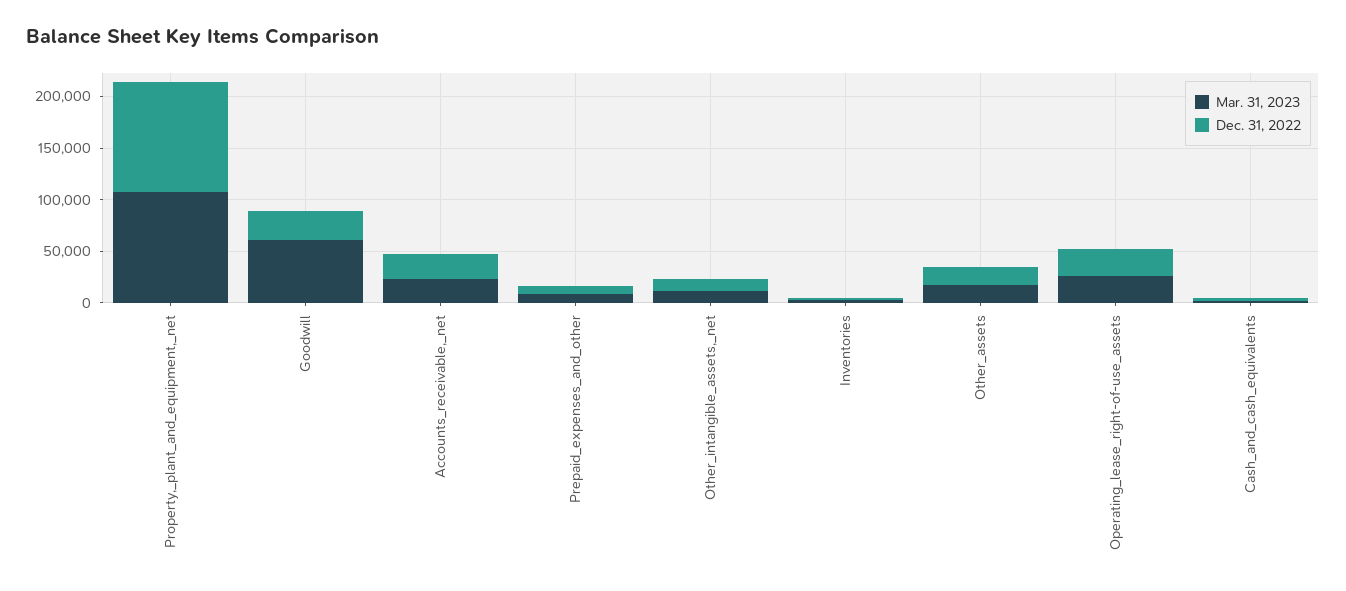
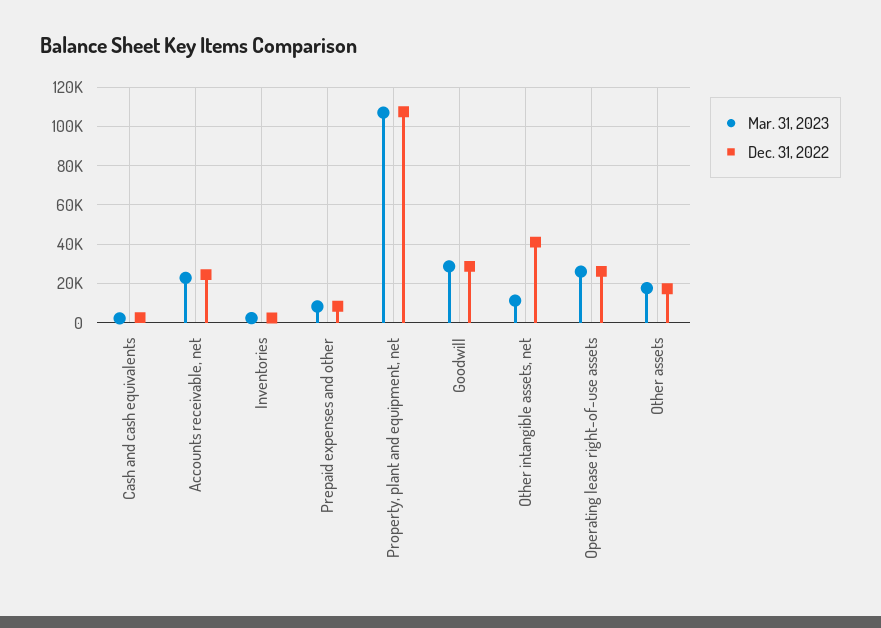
  {
    "Mar. 31, 2023": {
      "Property,_plant_and_equipment,_net": 105000,
-     "Goodwill": 60000,
+     "Goodwill": 30000,
      "Accounts_receivable,_net": 25000,
      "Prepaid_expenses_and_other": 10000,
      "Other_intangible_assets,_net": 10000,
      "Inventories": 0,
      "Other_assets": 20000,
      "Operating_lease_right-of-use_assets": 25000,
      "Cash_and_cash_equivalents": 0
    },
    "Dec. 31, 2022": {
      "Property,_plant_and_equipment,_net": 105000,
      "Goodwill": 30000,
      "Accounts_receivable,_net": 25000,
      "Prepaid_expenses_and_other": 10000,
-     "Other_intangible_assets,_net": 10000,
+     "Other_intangible_assets,_net": 40000,
      "Inventories": 0,
      "Other_assets": 15000,
      "Operating_lease_right-of-use_assets": 25000,
      "Cash_and_cash_equivalents": 5000
    }
  }

